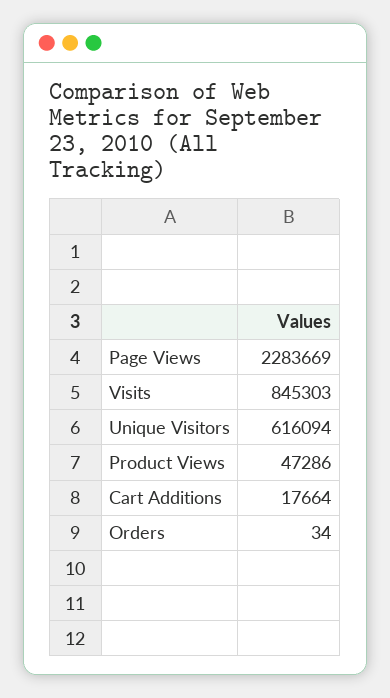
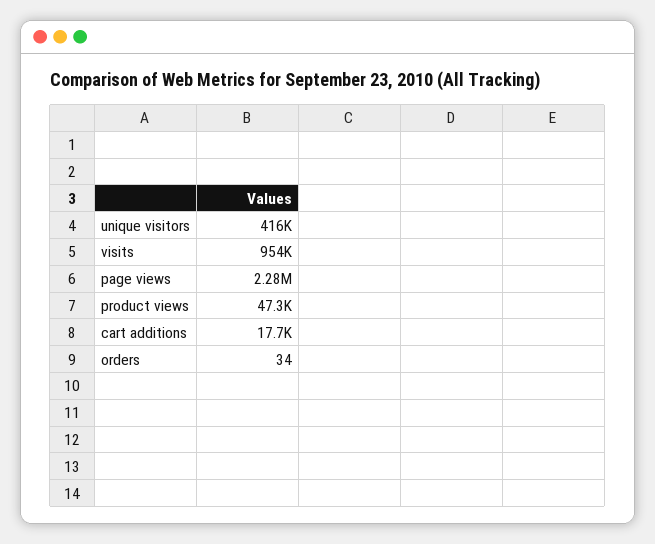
  {
    "Page Views": 2283669,
-   "Visits": 845303,
+   "Visits": 954000,
-   "Unique Visitors": 616094,
+   "Unique Visitors": 416000,
    "Product Views": 47286,
    "Cart Additions": 17664,
    "Orders": 34
  }

